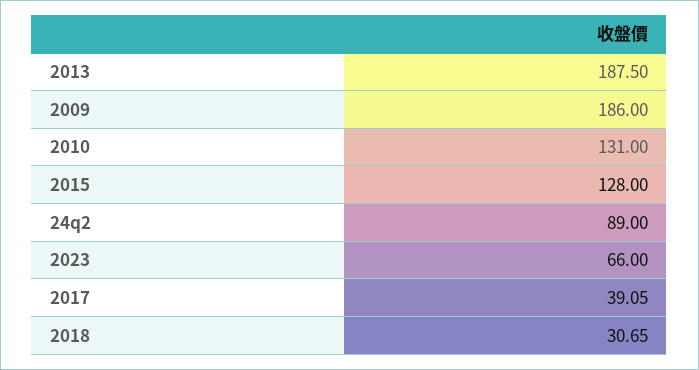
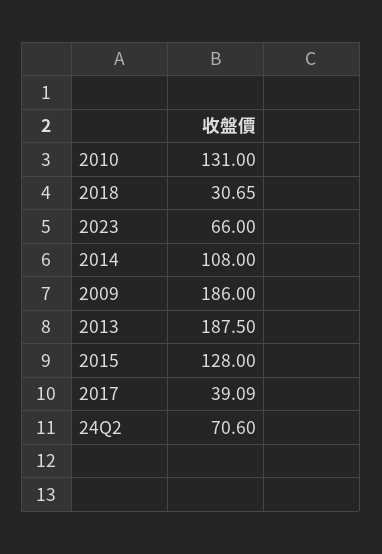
  {
    "2013": 187.5,
    "2009": 186,
    "2010": 131,
    "2015": 128,
-   "24q2": 89,
+   "24q2": 70.6,
    "2023": 66,
-   "2017": 39.05,
+   "2017": 39.09,
-   "2018": 30.65
+   "2018": 30.65,
+   "2014": 108
  }

